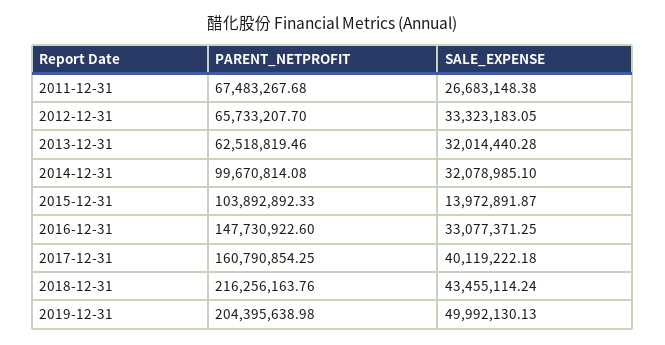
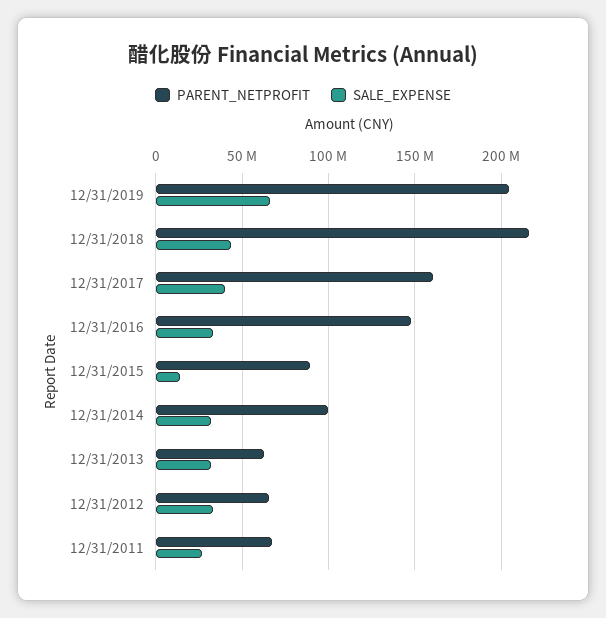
  {
    "PARENT_NETPROFIT": {
      "2011-12-31": 67483267.68,
      "2012-12-31": 65733207.7,
      "2013-12-31": 62518819.46,
      "2014-12-31": 99670814.08,
-     "2015-12-31": 103892892.33,
+     "2015-12-31": 90000000,
      "2016-12-31": 147730922.6,
      "2017-12-31": 160790854.25,
      "2018-12-31": 216256163.76,
      "2019-12-31": 204395638.98
    },
    "SALE_EXPENSE": {
      "2011-12-31": 26683148.38,
      "2012-12-31": 33323183.05,
      "2013-12-31": 32014440.28,
      "2014-12-31": 32078985.1,
      "2015-12-31": 13972891.87,
      "2016-12-31": 33077371.25,
      "2017-12-31": 40119222.18,
      "2018-12-31": 43455114.24,
-     "2019-12-31": 49992130.13
+     "2019-12-31": 65000000
    }
  }

